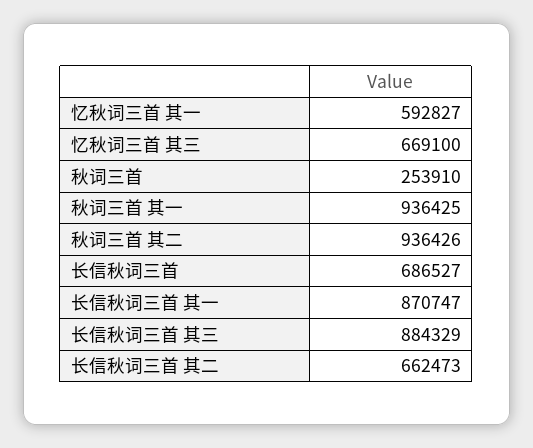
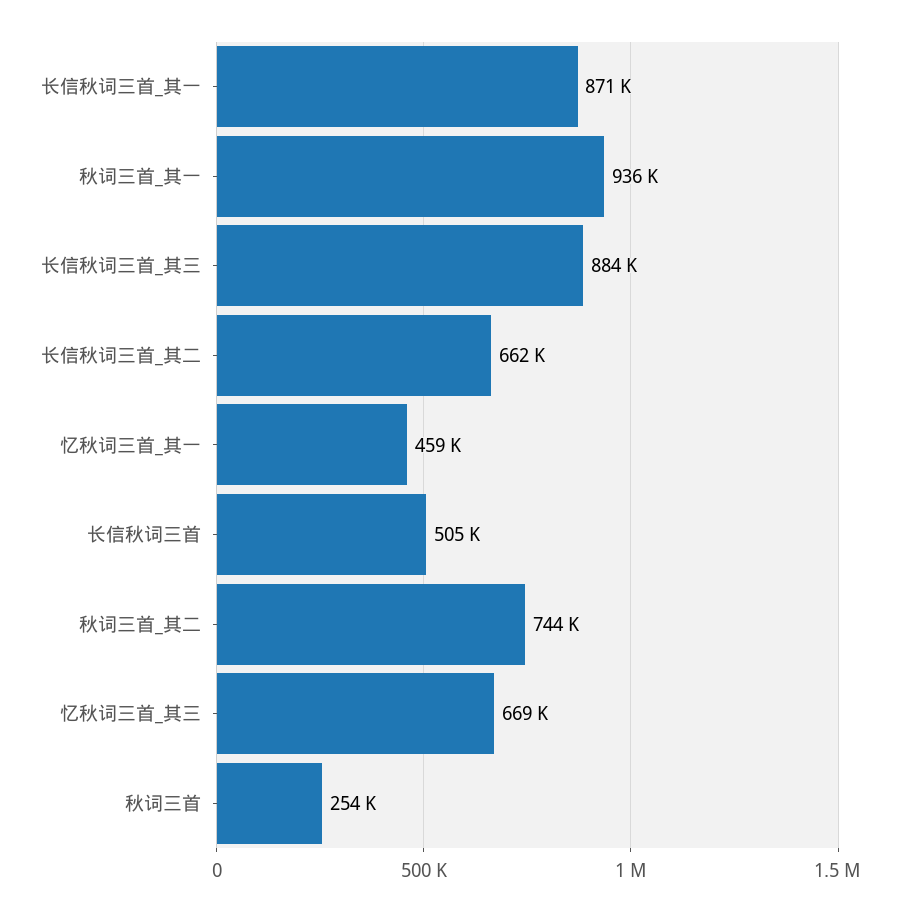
  {
-   "忆秋词三首 其一": 592827,
+   "忆秋词三首 其一": 459000,
    "忆秋词三首 其三": 669100,
    "秋词三首": 253910,
    "秋词三首 其一": 936425,
-   "秋词三首 其二": 936426,
+   "秋词三首 其二": 744000,
-   "长信秋词三首": 686527,
+   "长信秋词三首": 505000,
    "长信秋词三首 其一": 870747,
    "长信秋词三首 其三": 884329,
    "长信秋词三首 其二": 662473
  }

